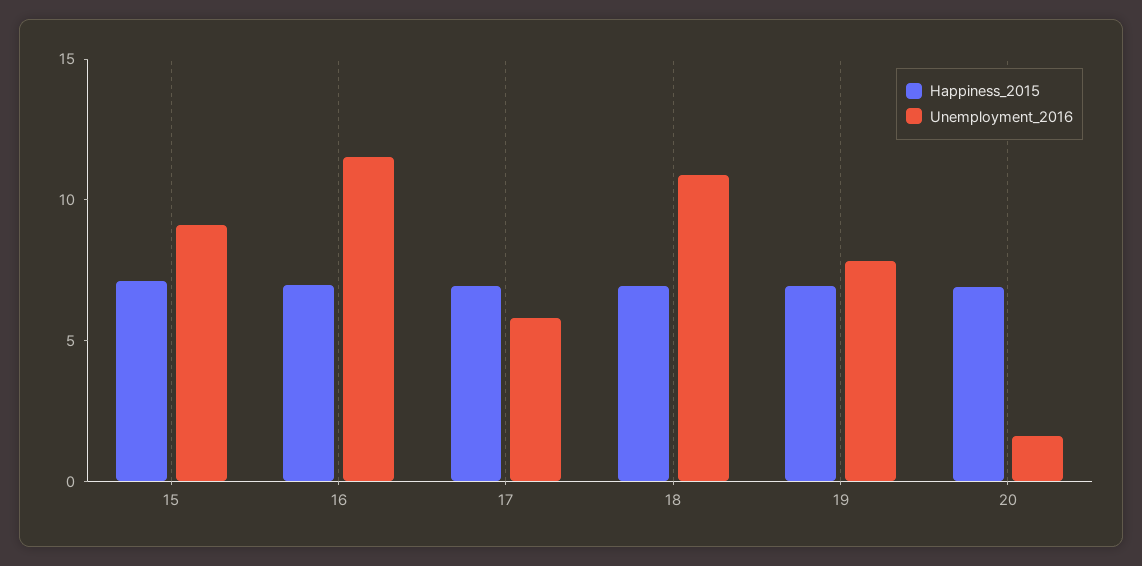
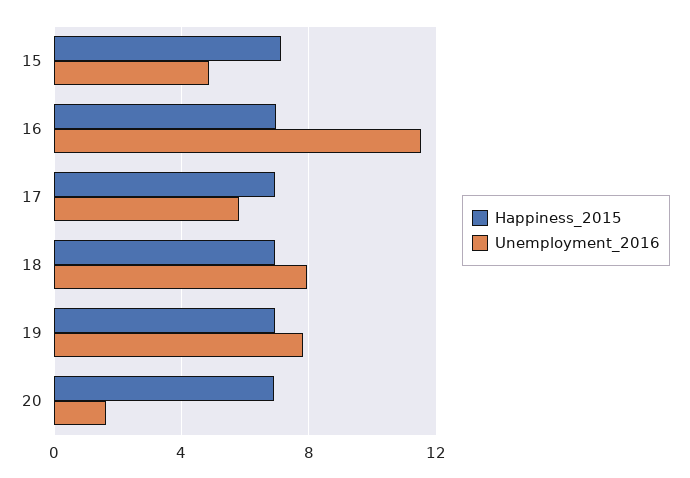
  {
    "Happiness_2015": {
      "15": 7,
      "16": 7,
      "17": 7,
      "18": 7,
      "19": 7,
      "20": 7
    },
    "Unemployment_2016": {
-     "15": 9,
+     "15": 5,
      "16": 11.5,
      "17": 6,
-     "18": 11,
+     "18": 8,
      "19": 8,
      "20": 1.5
    }
  }

